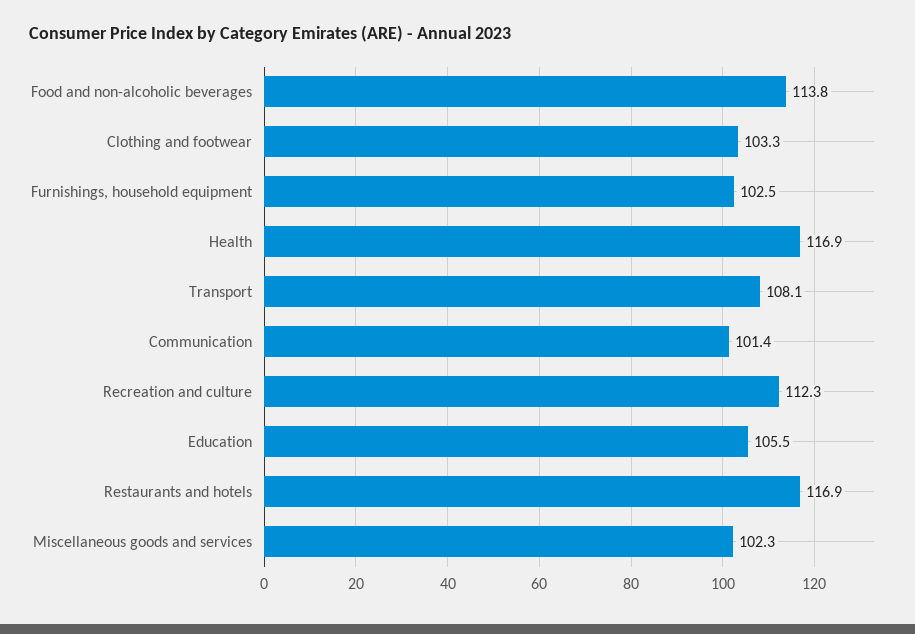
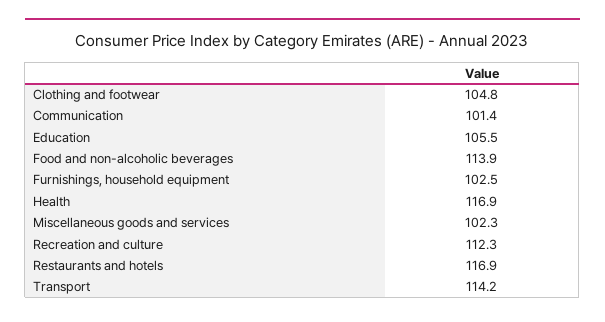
  {
-   "Food and non-alcoholic beverages": 113.8,
+   "Food and non-alcoholic beverages": 113.9,
-   "Clothing and footwear": 103.3,
+   "Clothing and footwear": 104.8,
    "Furnishings, household equipment": 102.5,
    "Health": 116.9,
-   "Transport": 108.1,
+   "Transport": 114.2,
    "Communication": 101.4,
    "Recreation and culture": 112.3,
    "Education": 105.5,
    "Restaurants and hotels": 116.9,
    "Miscellaneous goods and services": 102.3
  }

